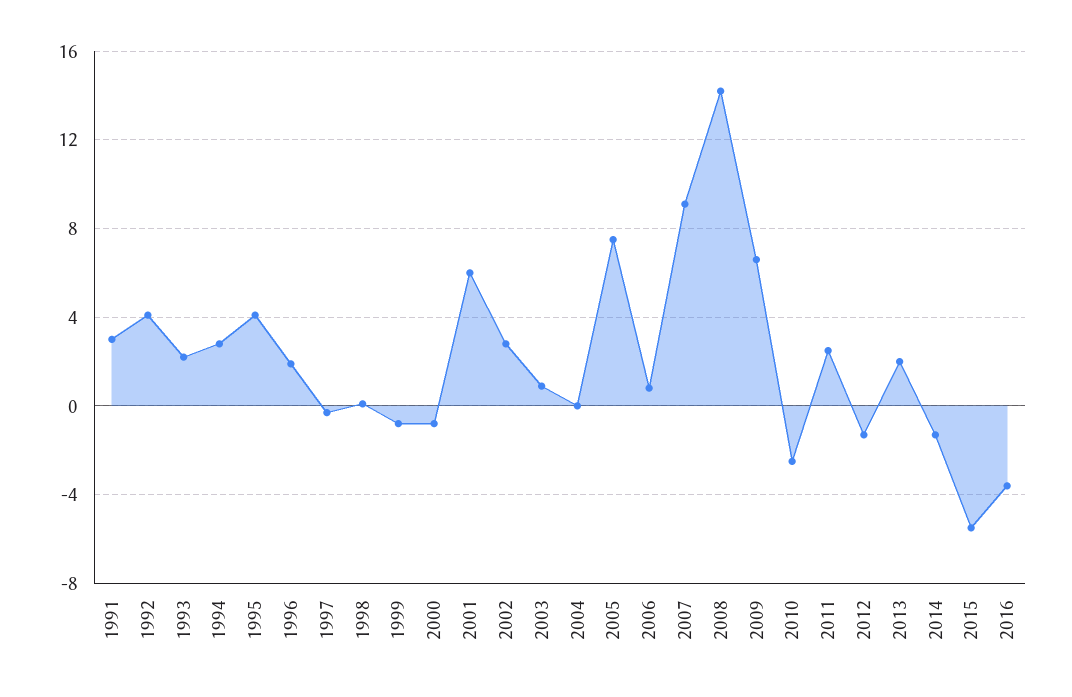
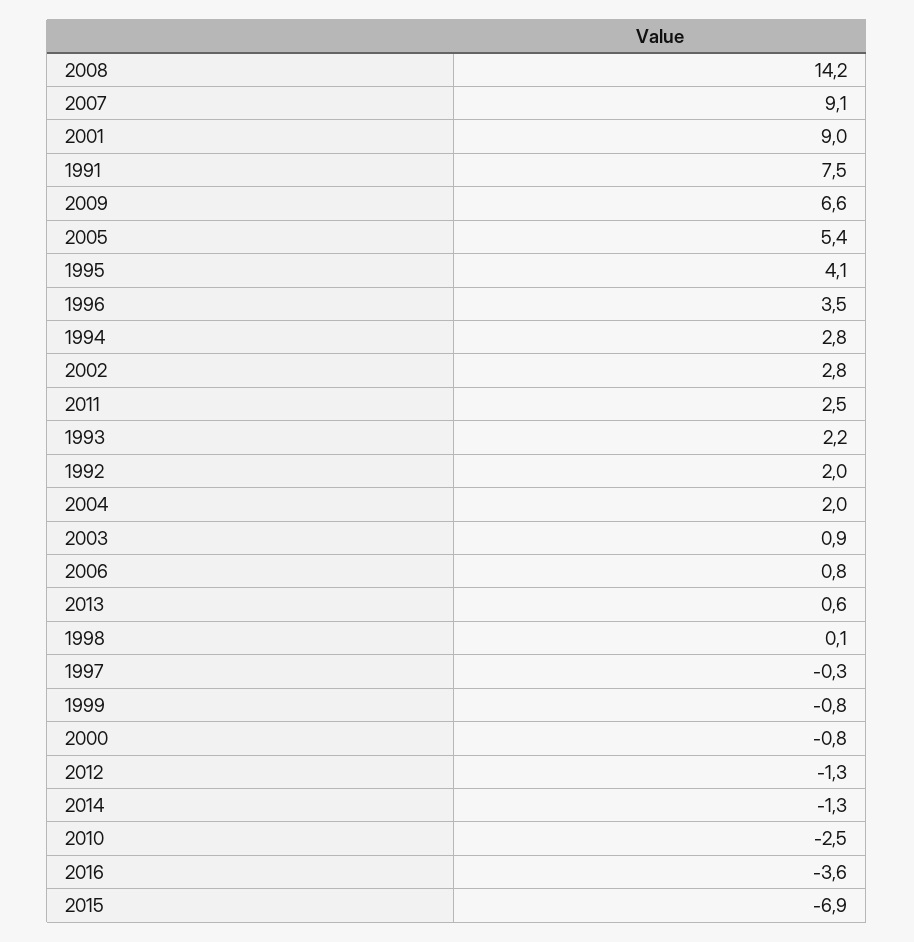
  {
-   "1991": 3,
+   "1991": 7.5,
-   "1992": 4,
+   "1992": 2,
    "1993": 2.2,
    "1994": 2.8,
    "1995": 4.1,
-   "1996": 2,
+   "1996": 3.5,
    "1997": -0.3,
    "1998": 0.1,
    "1999": -0.8,
    "2000": -0.8,
-   "2001": 6,
+   "2001": 9,
    "2002": 2.8,
    "2003": 0.9,
-   "2004": 0,
+   "2004": 2,
-   "2005": 7.5,
+   "2005": 5.4,
    "2006": 0.8,
    "2007": 9.1,
    "2008": 14.2,
    "2009": 6.6,
    "2010": -2.5,
    "2011": 2.5,
    "2012": -1.3,
-   "2013": 2,
+   "2013": 0.6,
    "2014": -1.3,
-   "2015": -5.5,
+   "2015": -6.9,
    "2016": -3.6
  }

